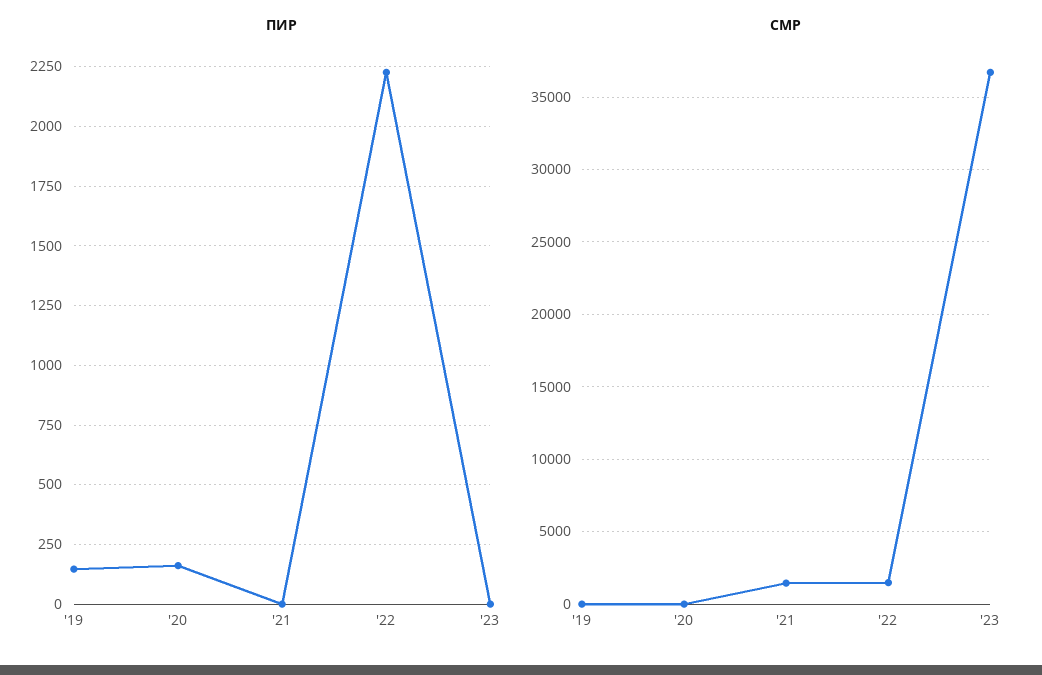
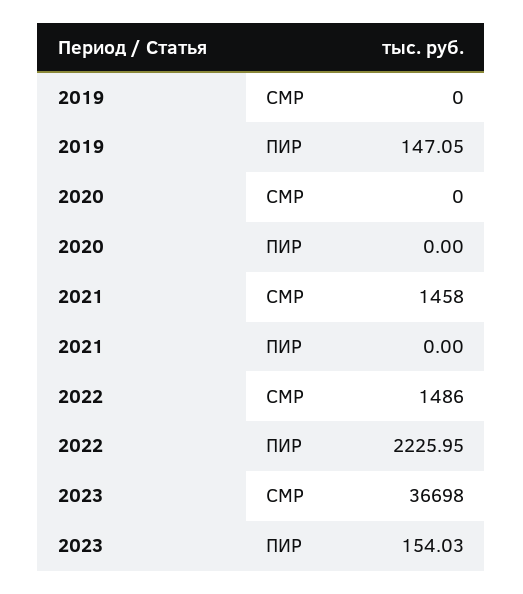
  {
    "ПИР": {
      "'19": 147.05,
-     "'20": 150,
+     "'20": 0,
      "'21": 0,
      "'22": 2225.95,
-     "'23": 0
+     "'23": 154.03
    },
    "СМР": {
      "'19": 0,
      "'20": 0,
      "'21": 1458,
      "'22": 1486,
      "'23": 36698
    }
  }

